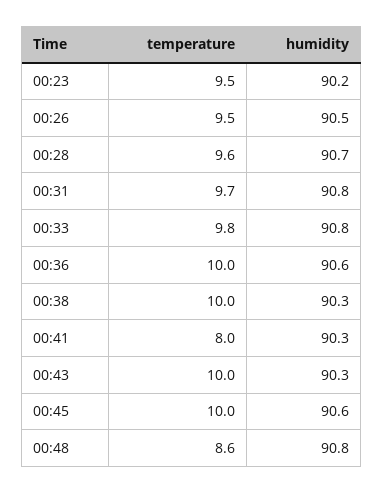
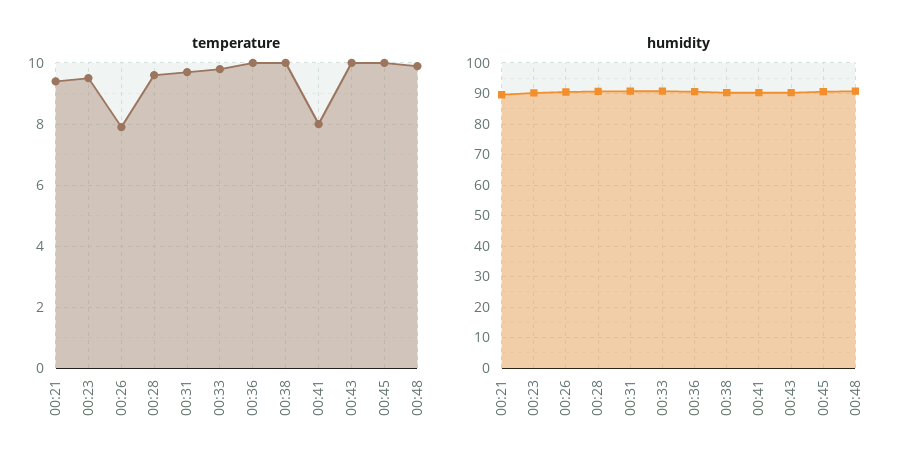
  {
    "temperature": {
      "00:23": 9.5,
-     "00:26": 9.5,
+     "00:26": 8,
      "00:28": 9.6,
      "00:31": 9.7,
      "00:33": 9.8,
      "00:36": 10,
      "00:38": 10,
      "00:41": 8,
      "00:43": 10,
      "00:45": 10,
-     "00:48": 8.6
+     "00:48": 10,
+     "00:21": 9.5
    },
    "humidity": {
      "00:23": 90.2,
      "00:26": 90.5,
      "00:28": 90.7,
      "00:31": 90.8,
      "00:33": 90.8,
      "00:36": 90.6,
      "00:38": 90.3,
      "00:41": 90.3,
      "00:43": 90.3,
      "00:45": 90.6,
-     "00:48": 90.8
+     "00:48": 90.8,
+     "00:21": 90
    }
  }

